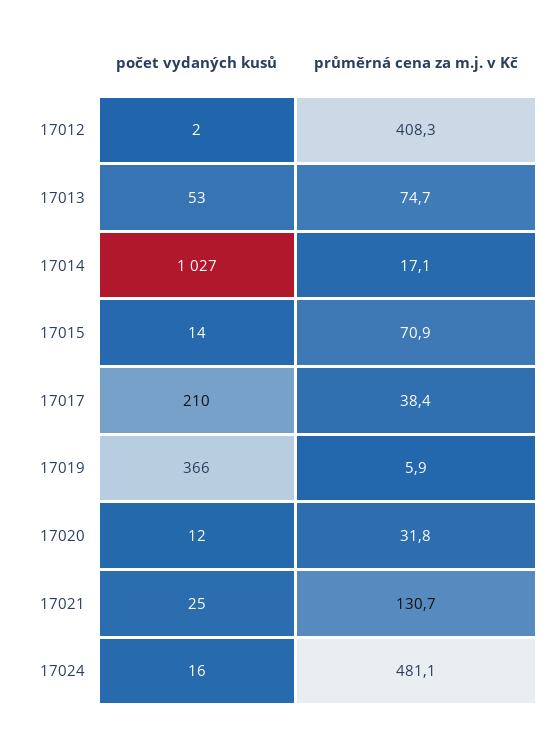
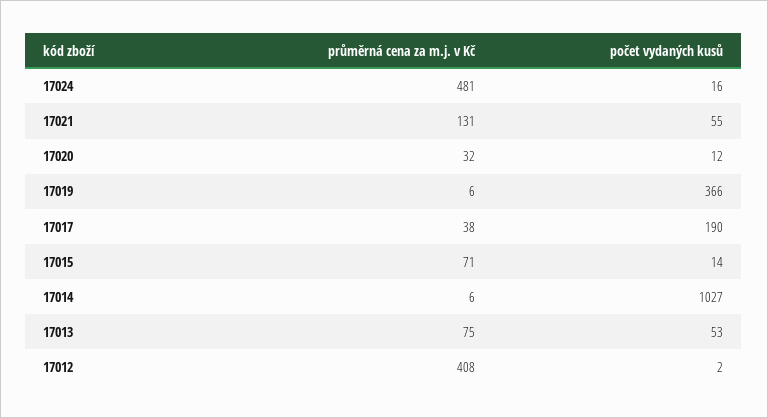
  {
    "počet vydaných kusů": {
      "17012": 2,
      "17013": 53,
      "17014": 1027,
      "17015": 14,
-     "17017": 210,
+     "17017": 190,
      "17019": 366,
      "17020": 12,
-     "17021": 25,
+     "17021": 55,
      "17024": 16
    },
    "průměrná cena za m.j. v Kč": {
      "17012": 408.3,
      "17013": 74.7,
-     "17014": 17.1,
+     "17014": 6,
      "17015": 70.9,
      "17017": 38.4,
      "17019": 5.9,
      "17020": 31.8,
      "17021": 130.7,
      "17024": 481.1
    }
  }

